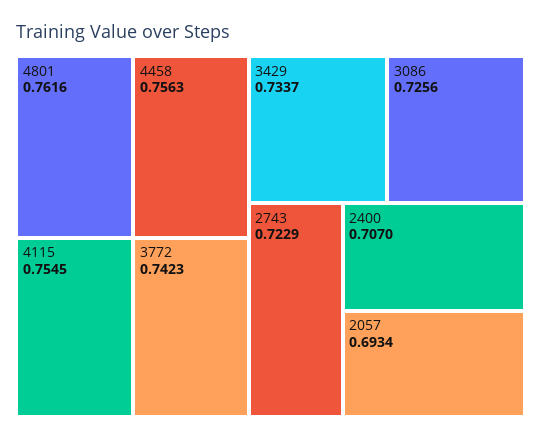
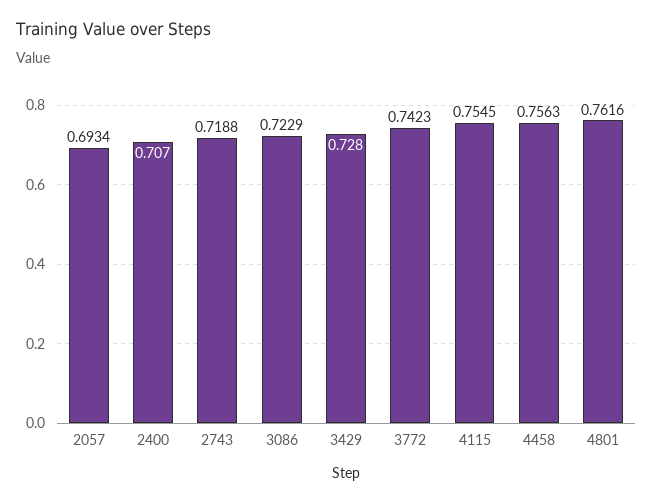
  {
    "4801": 0.7616,
    "4458": 0.7563,
    "4115": 0.7545,
    "3772": 0.7423,
-   "3429": 0.7337,
+   "3429": 0.728,
-   "3086": 0.7256,
+   "3086": 0.7229,
-   "2743": 0.7229,
+   "2743": 0.7188,
    "2400": 0.707,
    "2057": 0.6934
  }

